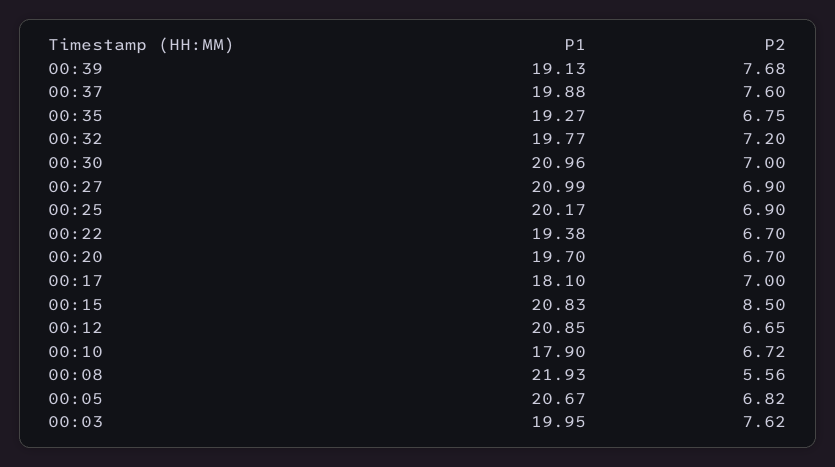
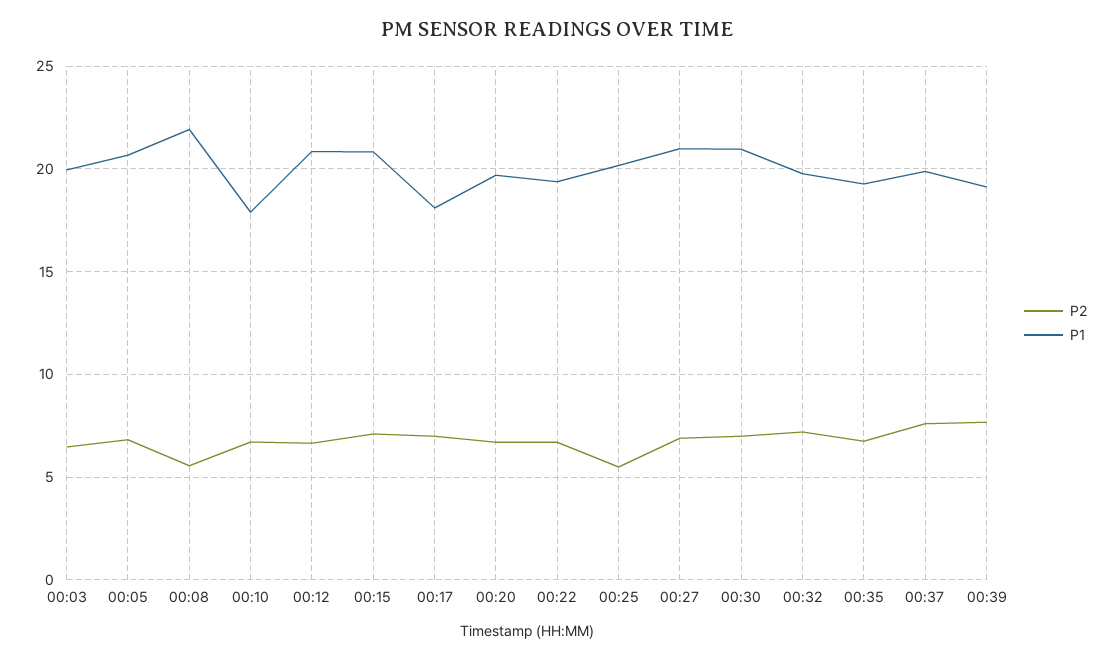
  {
    "P1": {
      "00:39": 19.13,
      "00:37": 19.88,
      "00:35": 19.27,
      "00:32": 19.77,
      "00:30": 20.96,
      "00:27": 20.99,
      "00:25": 20.17,
      "00:22": 19.38,
      "00:20": 19.7,
      "00:17": 18.1,
      "00:15": 20.83,
      "00:12": 20.85,
      "00:10": 17.9,
      "00:08": 21.93,
      "00:05": 20.67,
      "00:03": 19.95
    },
    "P2": {
      "00:39": 7.68,
      "00:37": 7.6,
      "00:35": 6.75,
      "00:32": 7.2,
      "00:30": 7,
      "00:27": 6.9,
-     "00:25": 6.9,
+     "00:25": 5.5,
      "00:22": 6.7,
      "00:20": 6.7,
      "00:17": 7,
-     "00:15": 8.5,
+     "00:15": 7,
      "00:12": 6.65,
      "00:10": 6.72,
      "00:08": 5.56,
      "00:05": 6.82,
-     "00:03": 7.62
+     "00:03": 6.5
    }
  }

